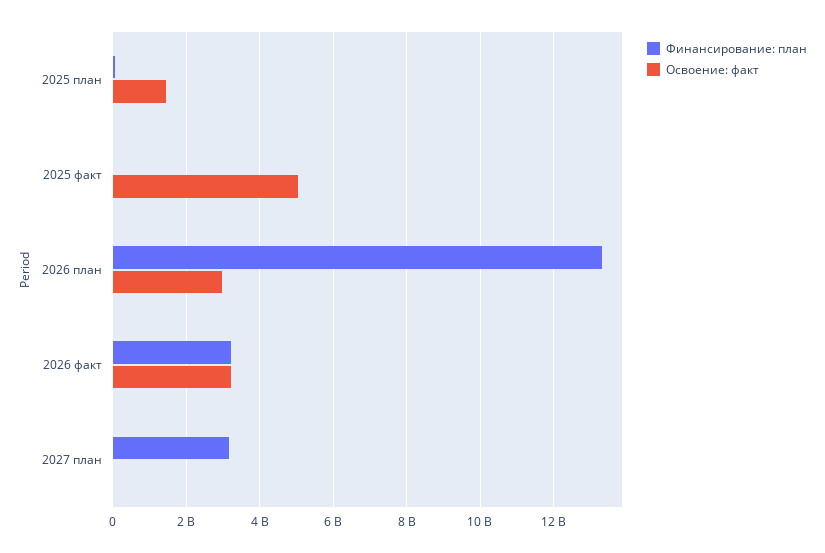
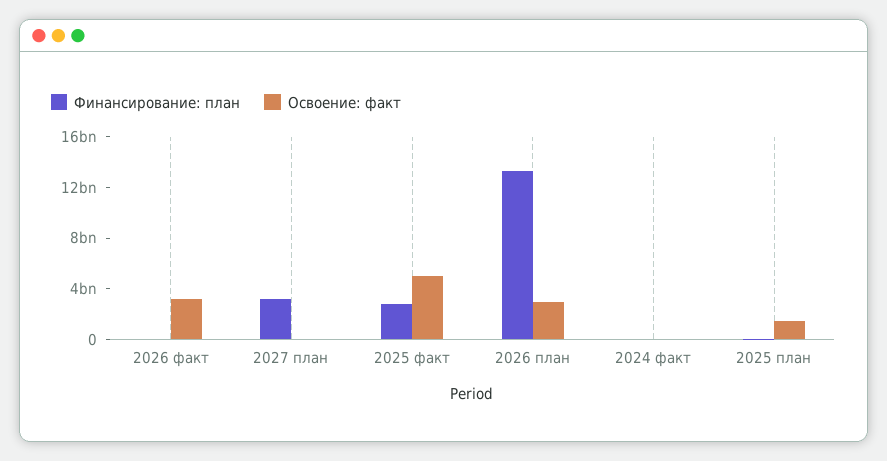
  {
    "Финансирование: план": {
      "2025 план": 0,
-     "2025 факт": 0,
+     "2025 факт": 3000000000,
      "2026 план": 13400000000,
-     "2026 факт": 3200000000,
+     "2026 факт": 0,
-     "2027 план": 3200000000
+     "2027 план": 3200000000,
+     "2024 факт": 0
    },
    "Освоение: факт": {
      "2025 план": 1400000000,
      "2025 факт": 5000000000,
      "2026 план": 3000000000,
      "2026 факт": 3200000000,
-     "2027 план": 0
+     "2027 план": 0,
+     "2024 факт": 0
    }
  }

